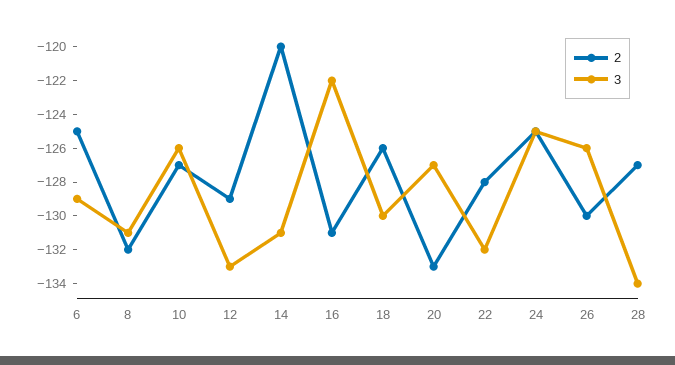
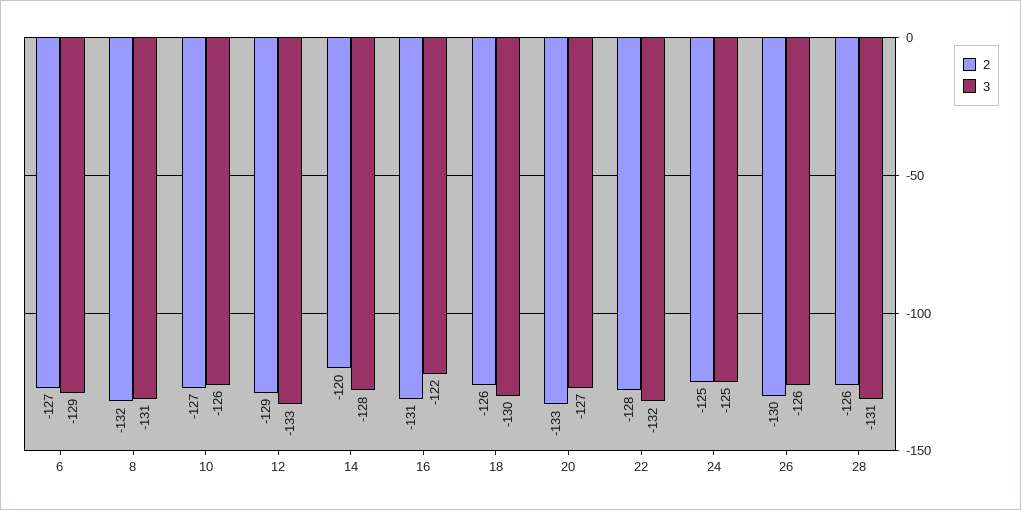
  {
    "2": {
-     "6": -125,
+     "6": -127,
      "8": -132,
      "10": -127,
      "12": -129,
      "14": -120,
      "16": -131,
      "18": -126,
      "20": -133,
      "22": -128,
      "24": -125,
      "26": -130,
-     "28": -127
+     "28": -126
    },
    "3": {
      "6": -129,
      "8": -131,
      "10": -126,
      "12": -133,
-     "14": -131,
+     "14": -128,
      "16": -122,
      "18": -130,
      "20": -127,
      "22": -132,
      "24": -125,
      "26": -126,
-     "28": -134
+     "28": -131
    }
  }

